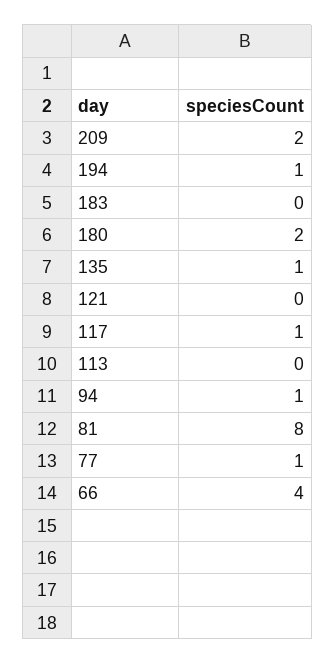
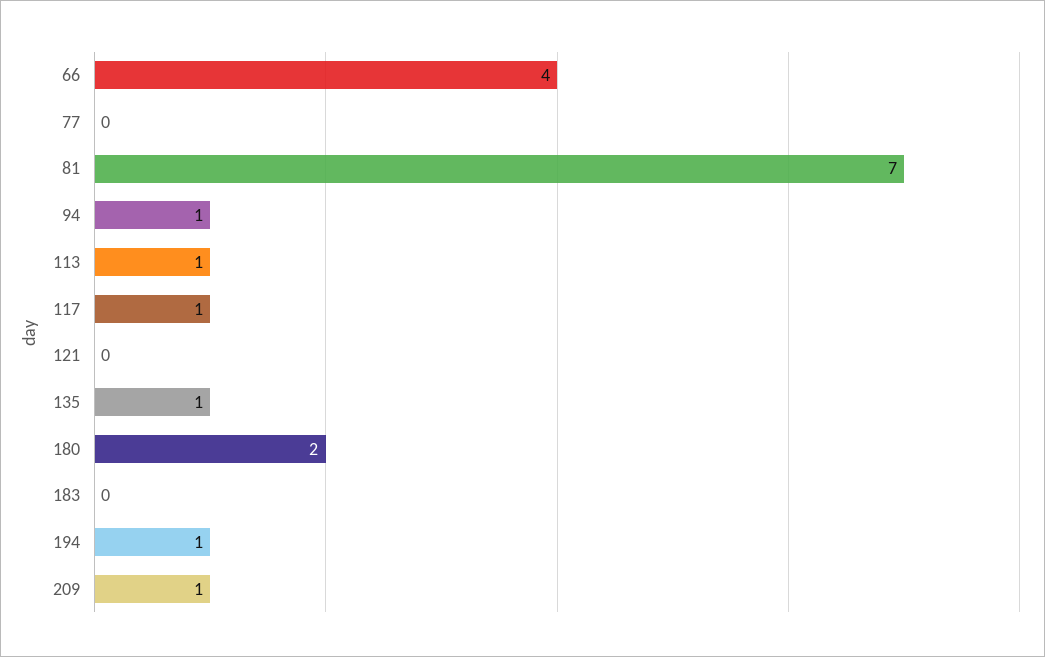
  {
-   "209": 2,
+   "209": 1,
    "194": 1,
    "183": 0,
    "180": 2,
    "135": 1,
    "121": 0,
    "117": 1,
-   "113": 0,
+   "113": 1,
    "94": 1,
-   "81": 8,
+   "81": 7,
-   "77": 1,
+   "77": 0,
    "66": 4
  }

